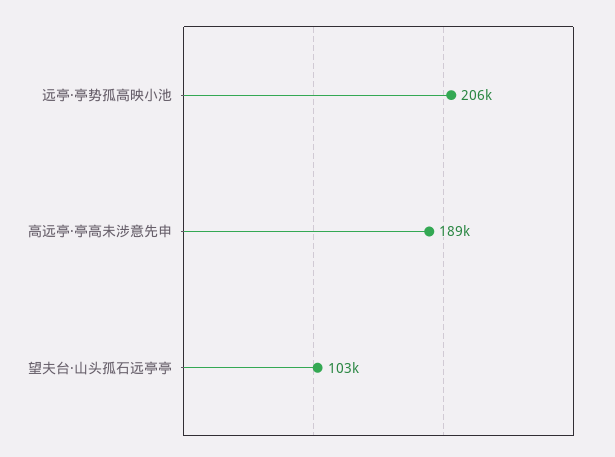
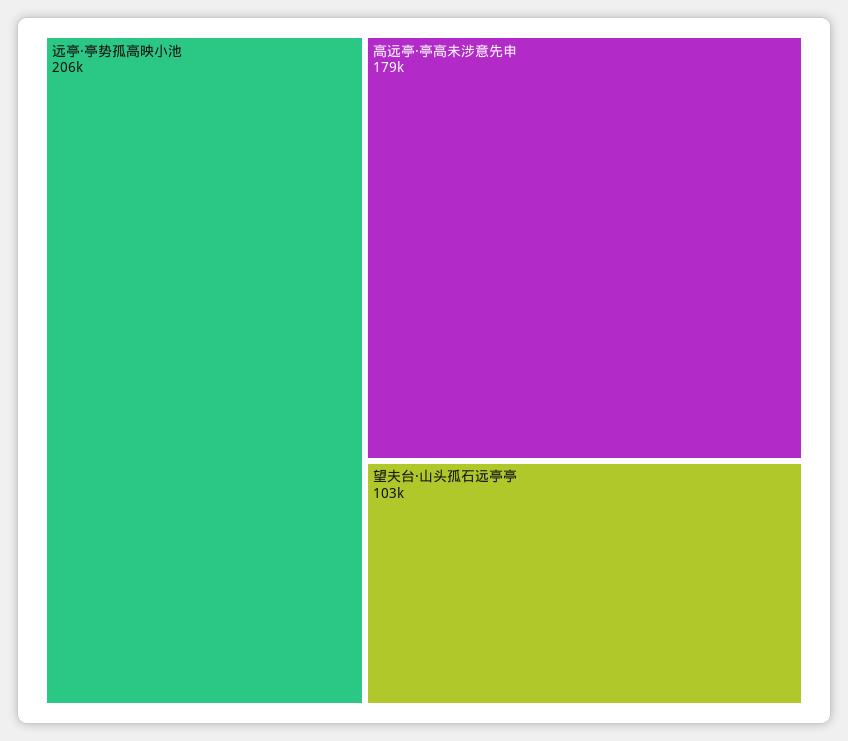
  {
    "远亭·亭势孤高映小池": 206000,
-   "高远亭·亭高未涉意先申": 189000,
+   "高远亭·亭高未涉意先申": 179000,
    "望夫台·山头孤石远亭亭": 103000
  }

